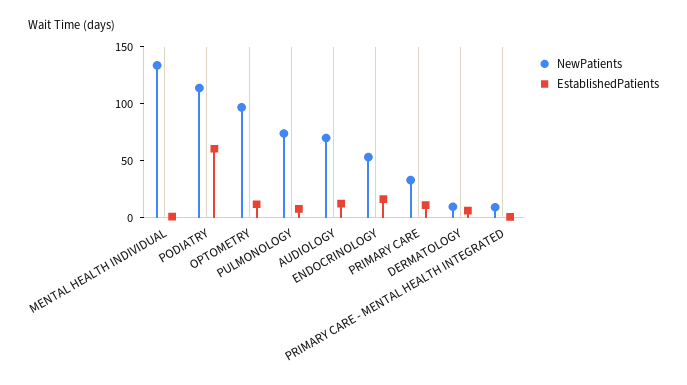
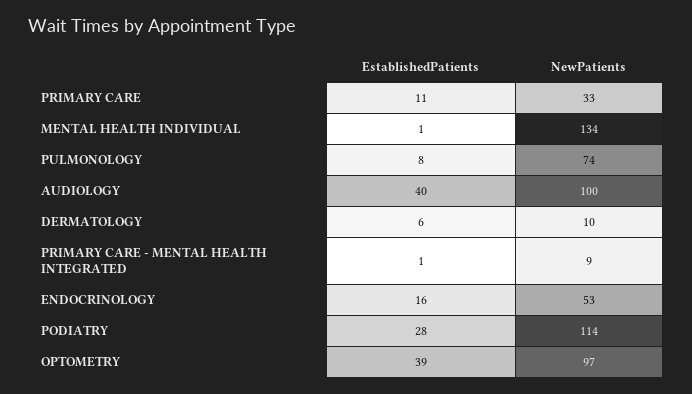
  {
    "NewPatients": {
      "MENTAL HEALTH INDIVIDUAL": 134,
      "PODIATRY": 114,
      "OPTOMETRY": 97,
      "PULMONOLOGY": 74,
-     "AUDIOLOGY": 70,
+     "AUDIOLOGY": 100,
      "ENDOCRINOLOGY": 53,
      "PRIMARY CARE": 33,
      "DERMATOLOGY": 10,
      "PRIMARY CARE - MENTAL HEALTH INTEGRATED": 9
    },
    "EstablishedPatients": {
      "MENTAL HEALTH INDIVIDUAL": 1,
-     "PODIATRY": 60,
+     "PODIATRY": 28,
-     "OPTOMETRY": 10,
+     "OPTOMETRY": 39,
      "PULMONOLOGY": 8,
-     "AUDIOLOGY": 10,
+     "AUDIOLOGY": 40,
      "ENDOCRINOLOGY": 16,
      "PRIMARY CARE": 11,
      "DERMATOLOGY": 6,
      "PRIMARY CARE - MENTAL HEALTH INTEGRATED": 1
    }
  }

